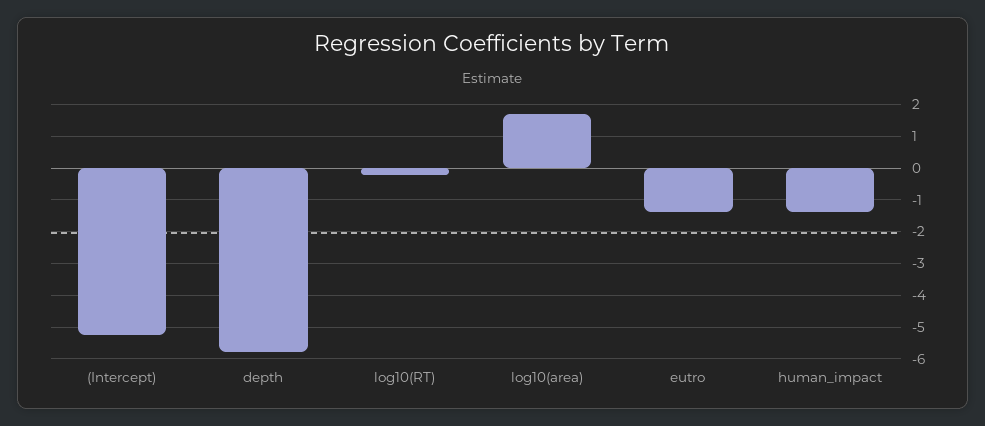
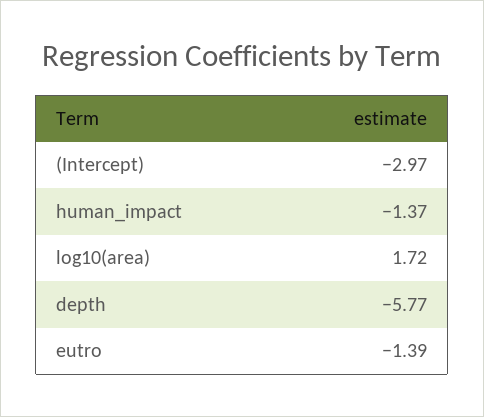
  {
-   "(Intercept)": -5.2,
+   "(Intercept)": -2.97,
    "depth": -5.77,
-   "log10(RT)": -0.2,
    "log10(area)": 1.72,
    "eutro": -1.39,
    "human_impact": -1.37
  }

